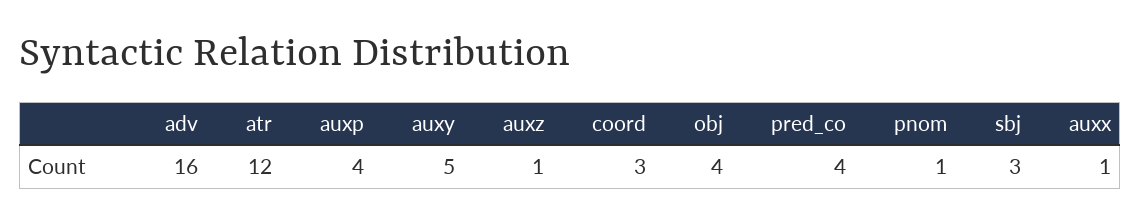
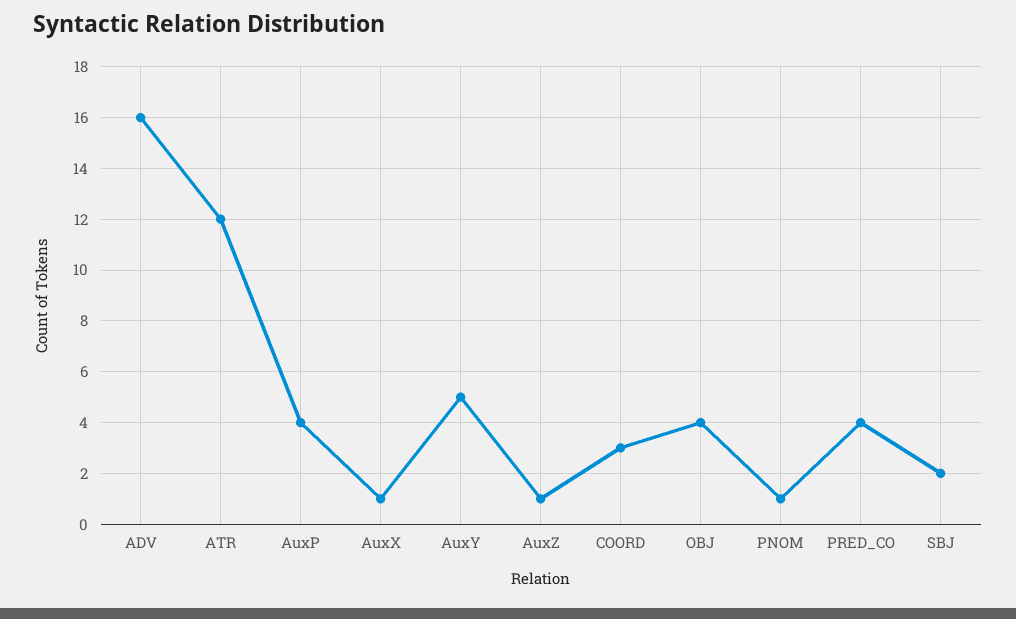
  {
    "adv": 16,
    "atr": 12,
    "auxp": 4,
    "auxy": 5,
    "auxz": 1,
    "coord": 3,
    "obj": 4,
    "pred_co": 4,
    "pnom": 1,
-   "sbj": 3,
+   "sbj": 2,
    "auxx": 1
  }

